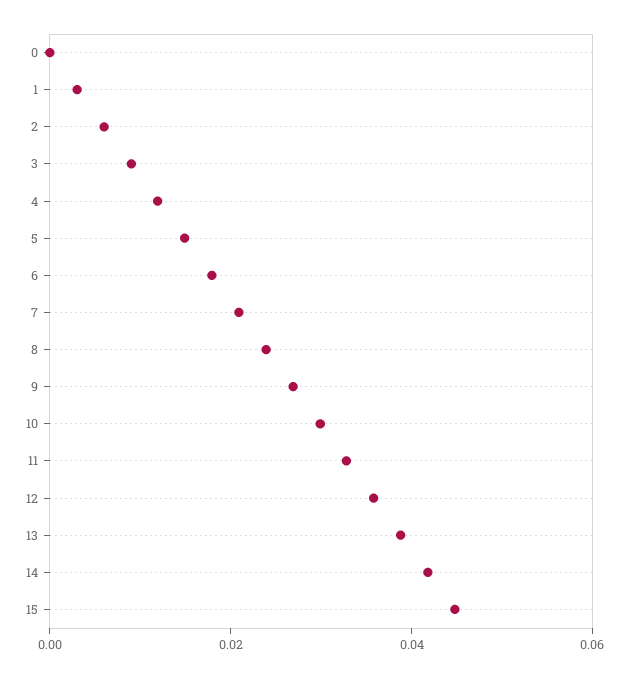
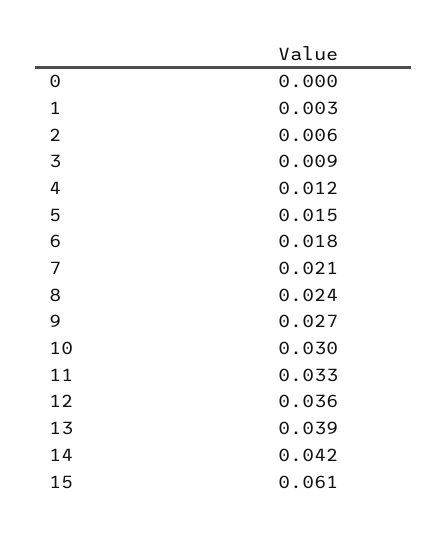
  {
    "0": 0,
    "1": 0.003,
    "2": 0.006,
    "3": 0.009,
    "4": 0.012,
    "5": 0.015,
    "6": 0.018,
    "7": 0.021,
    "8": 0.024,
    "9": 0.027,
    "10": 0.03,
    "11": 0.033,
    "12": 0.036,
    "13": 0.039,
    "14": 0.042,
-   "15": 0.045
+   "15": 0.061
  }

